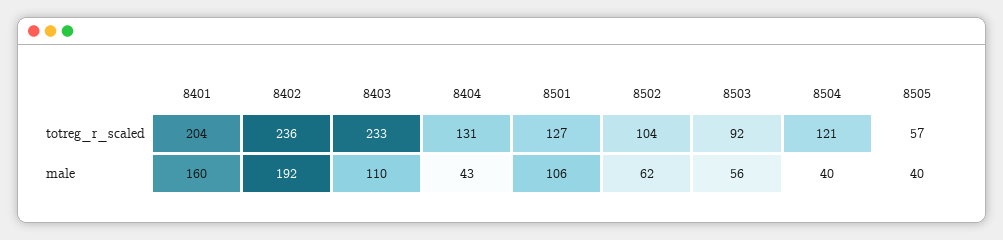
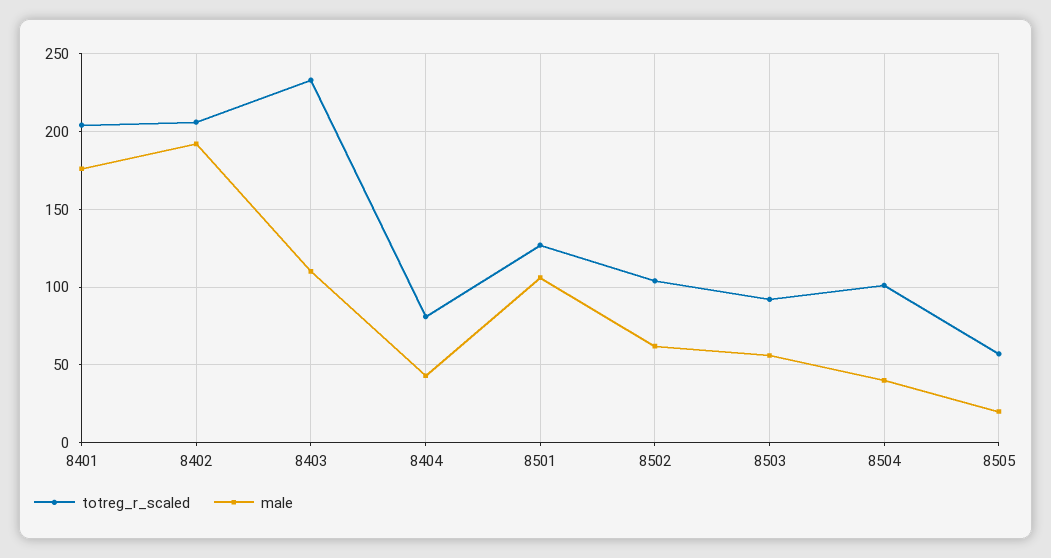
  {
    "totreg_r_scaled": {
      "8401": 204,
-     "8402": 236,
+     "8402": 205,
      "8403": 233,
-     "8404": 131,
+     "8404": 80,
      "8501": 127,
      "8502": 104,
      "8503": 92,
-     "8504": 121,
+     "8504": 100,
      "8505": 57
    },
    "male": {
-     "8401": 160,
+     "8401": 175,
      "8402": 192,
      "8403": 110,
      "8404": 43,
      "8501": 106,
      "8502": 62,
      "8503": 56,
      "8504": 40,
-     "8505": 40
+     "8505": 20
    }
  }

